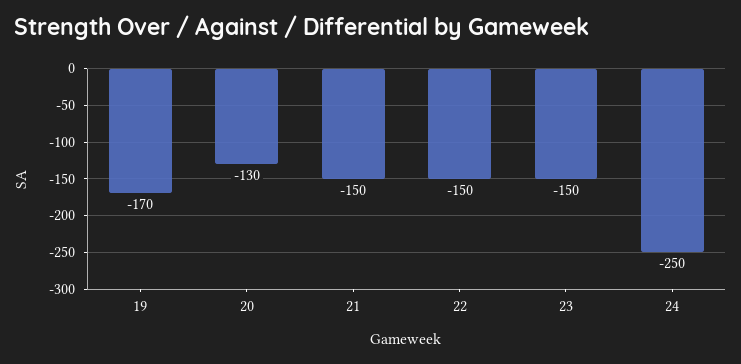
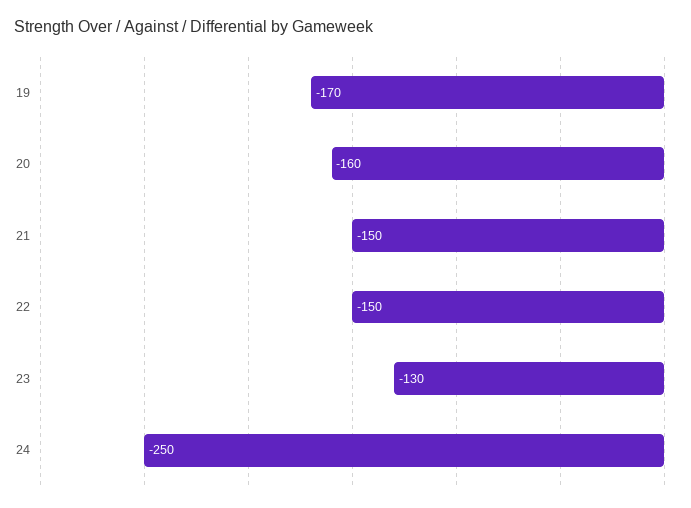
  {
    "19": -170,
-   "20": -130,
+   "20": -160,
    "21": -150,
    "22": -150,
-   "23": -150,
+   "23": -130,
    "24": -250
  }

